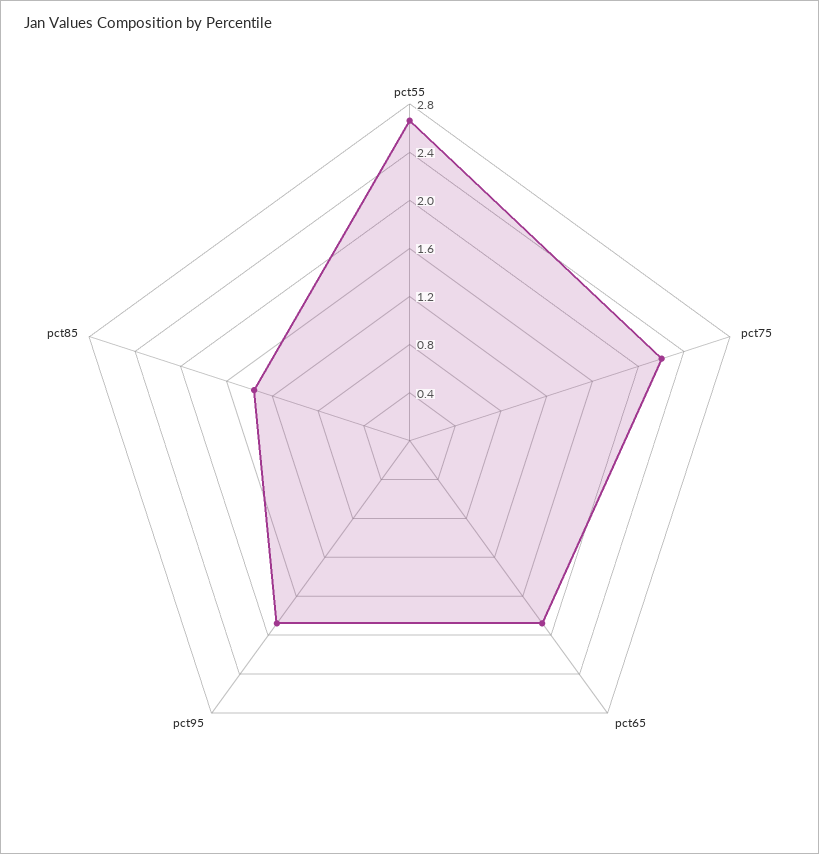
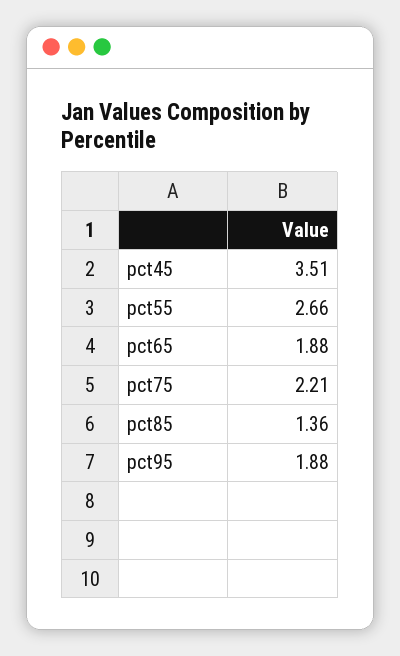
  {
    "pct55": 2.66,
    "pct75": 2.21,
    "pct65": 1.88,
    "pct95": 1.88,
-   "pct85": 1.36
+   "pct85": 1.36,
+   "pct45": 3.51
  }

